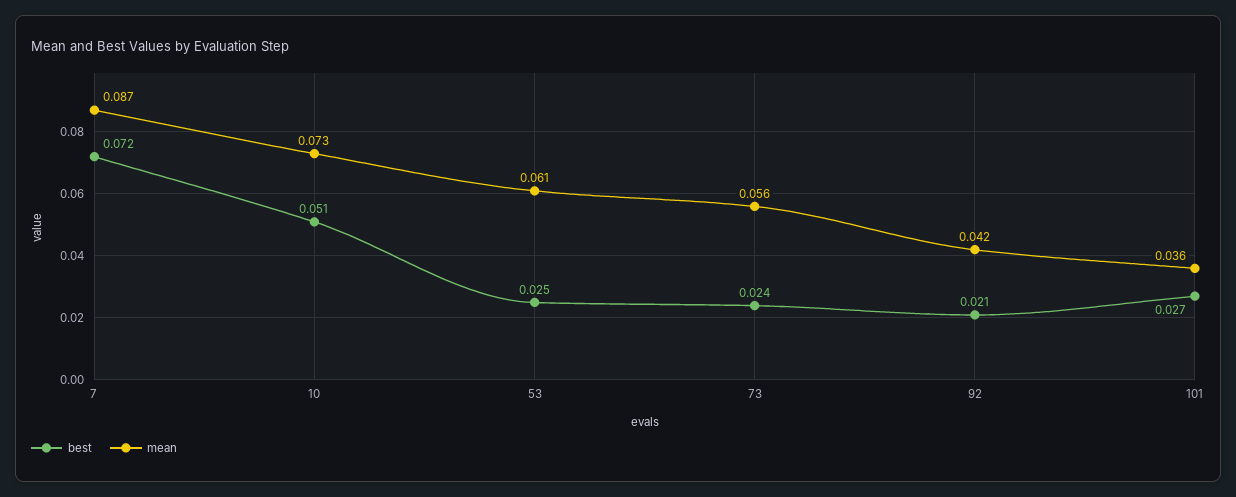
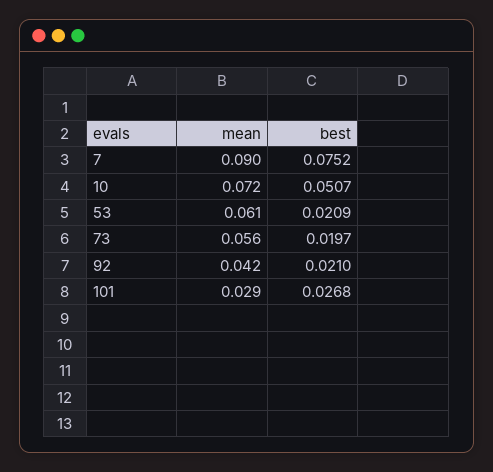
  {
    "best": {
-     "7": 0.072,
+     "7": 0.0752,
      "10": 0.0507,
-     "53": 0.025,
+     "53": 0.0209,
-     "73": 0.024,
+     "73": 0.0197,
      "92": 0.021,
      "101": 0.0268
    },
    "mean": {
-     "7": 0.087,
+     "7": 0.09,
-     "10": 0.073,
+     "10": 0.072,
      "53": 0.061,
      "73": 0.056,
      "92": 0.042,
-     "101": 0.036
+     "101": 0.029
    }
  }

